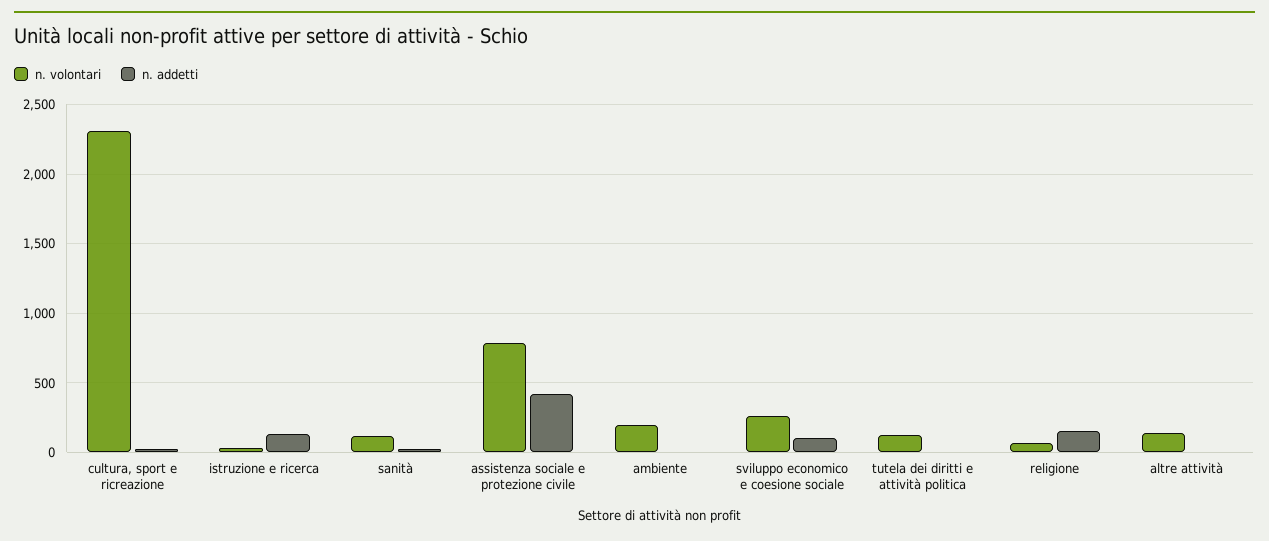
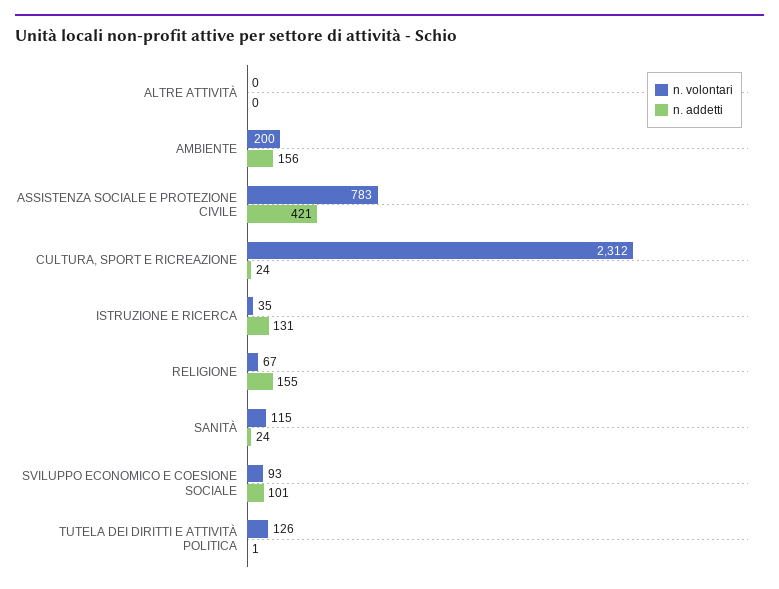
  {
    "n. volontari": {
      "cultura, sport e ricreazione": 2312,
      "istruzione e ricerca": 35,
      "sanità": 115,
      "assistenza sociale e protezione civile": 783,
      "ambiente": 200,
-     "sviluppo economico e coesione sociale": 250,
+     "sviluppo economico e coesione sociale": 93,
      "tutela dei diritti e attività politica": 126,
      "religione": 67,
-     "altre attività": 150
+     "altre attività": 0
    },
    "n. addetti": {
      "cultura, sport e ricreazione": 24,
      "istruzione e ricerca": 131,
      "sanità": 24,
      "assistenza sociale e protezione civile": 421,
-     "ambiente": 0,
+     "ambiente": 156,
      "sviluppo economico e coesione sociale": 101,
      "tutela dei diritti e attività politica": 1,
      "religione": 155,
      "altre attività": 0
    }
  }

